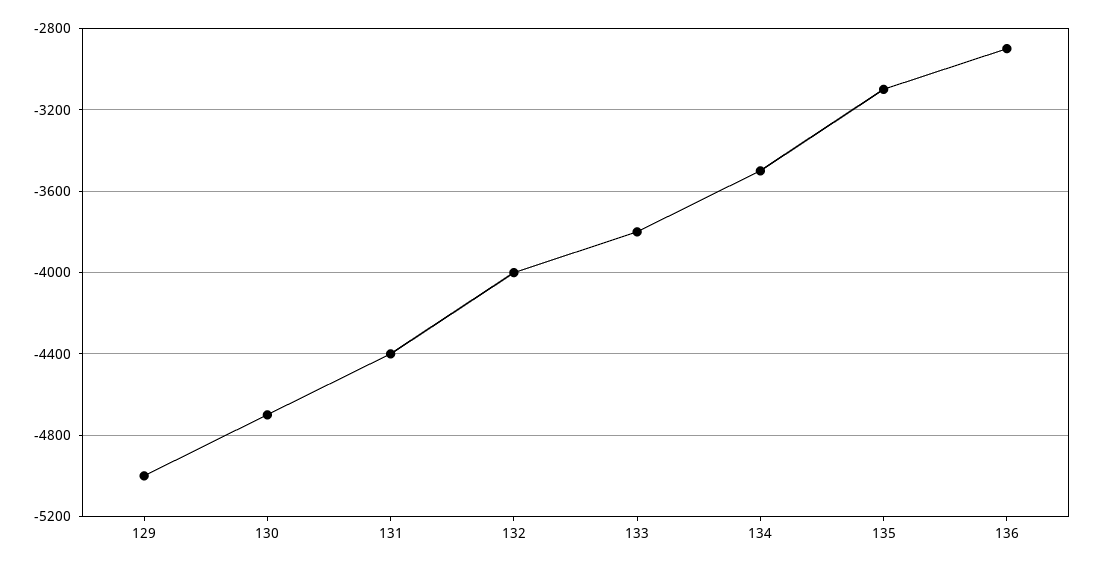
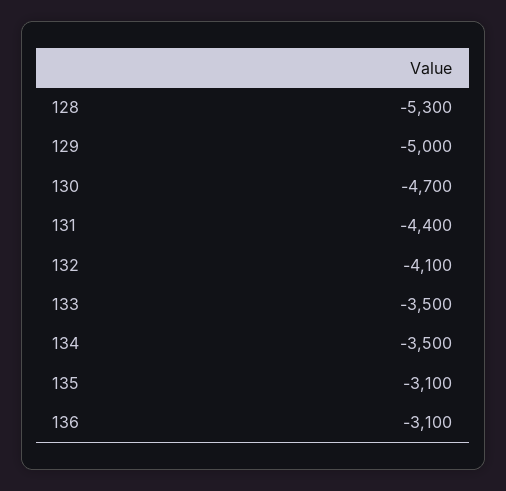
  {
    "129": -5000,
    "130": -4700,
    "131": -4400,
-   "132": -4000,
+   "132": -4100,
-   "133": -3800,
+   "133": -3500,
    "134": -3500,
    "135": -3100,
-   "136": -2900
+   "136": -3100,
+   "128": -5300
  }

